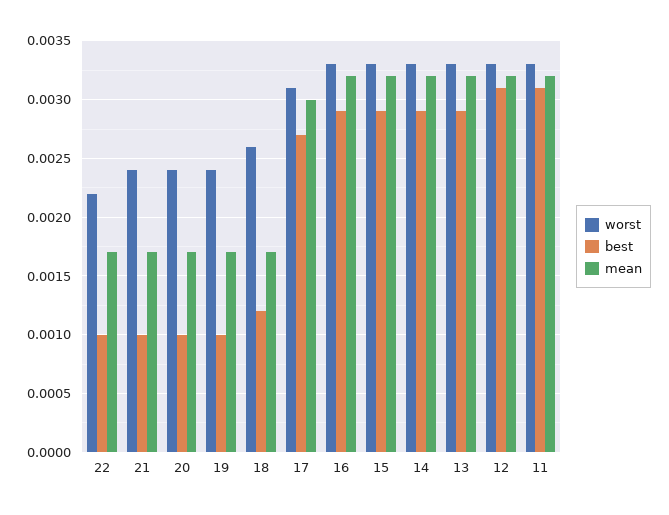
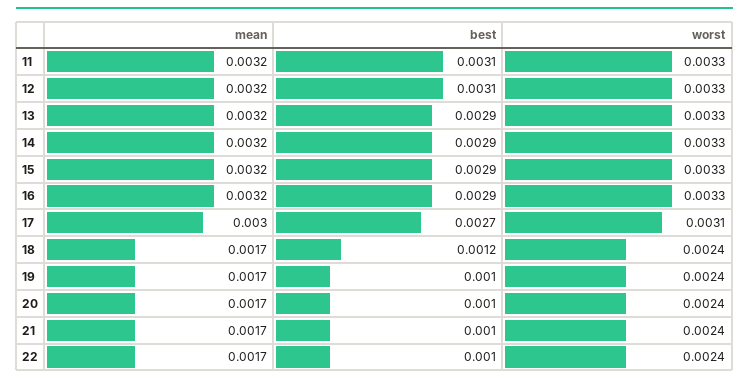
  {
    "worst": {
-     "22": 0.0022,
+     "22": 0.0024,
      "21": 0.0024,
      "20": 0.0024,
      "19": 0.0024,
-     "18": 0.0026,
+     "18": 0.0024,
      "17": 0.0031,
      "16": 0.0033,
      "15": 0.0033,
      "14": 0.0033,
      "13": 0.0033,
      "12": 0.0033,
      "11": 0.0033
    },
    "best": {
      "22": 0.001,
      "21": 0.001,
      "20": 0.001,
      "19": 0.001,
      "18": 0.0012,
      "17": 0.0027,
      "16": 0.0029,
      "15": 0.0029,
      "14": 0.0029,
      "13": 0.0029,
      "12": 0.0031,
      "11": 0.0031
    },
    "mean": {
      "22": 0.0017,
      "21": 0.0017,
      "20": 0.0017,
      "19": 0.0017,
      "18": 0.0017,
      "17": 0.003,
      "16": 0.0032,
      "15": 0.0032,
      "14": 0.0032,
      "13": 0.0032,
      "12": 0.0032,
      "11": 0.0032
    }
  }

